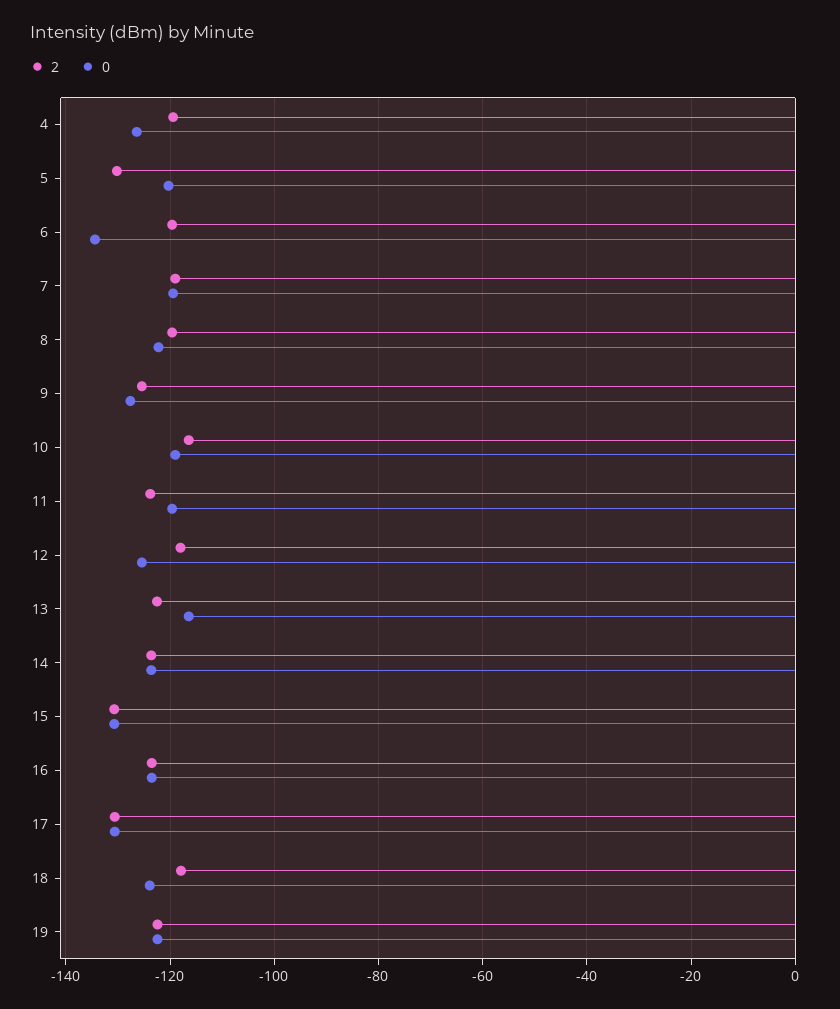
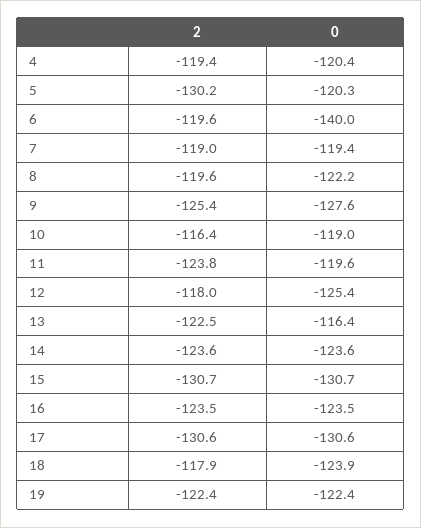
  {
    "2": {
      "4": -119.4,
      "5": -130.2,
      "6": -119.6,
      "7": -119,
      "8": -119.6,
      "9": -125.4,
      "10": -116.4,
      "11": -123.8,
      "12": -118,
      "13": -122.5,
      "14": -123.6,
      "15": -130.7,
      "16": -123.5,
      "17": -130.6,
      "18": -117.9,
      "19": -122.4
    },
    "0": {
-     "4": -126,
+     "4": -120.4,
      "5": -120.3,
-     "6": -134,
+     "6": -140,
      "7": -119.4,
      "8": -122.2,
      "9": -127.6,
      "10": -119,
      "11": -119.6,
      "12": -125.4,
      "13": -116.4,
      "14": -123.6,
      "15": -130.7,
      "16": -123.5,
      "17": -130.6,
      "18": -123.9,
      "19": -122.4
    }
  }

